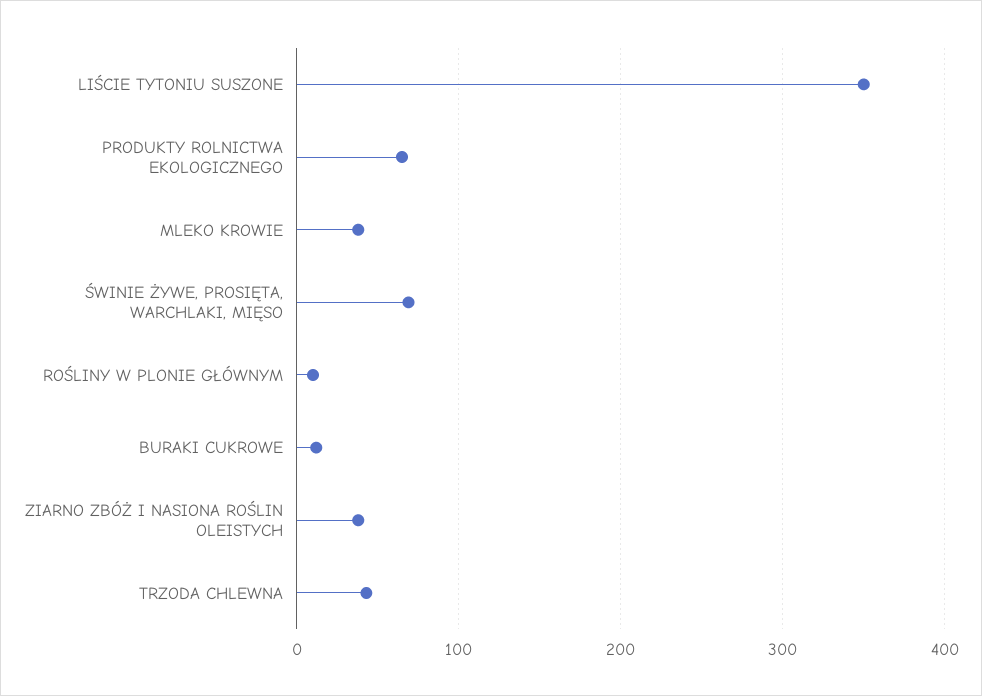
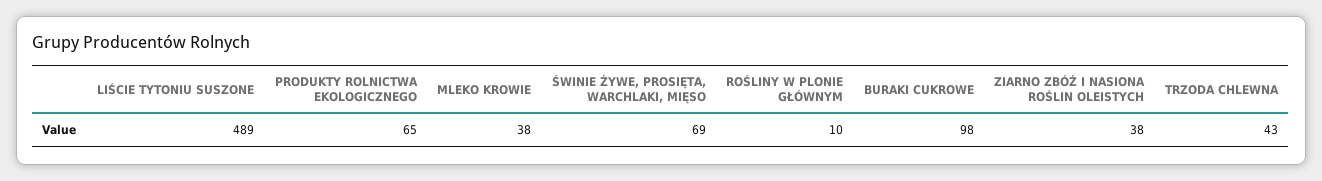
  {
-   "LIŚCIE TYTONIU SUSZONE": 350,
+   "LIŚCIE TYTONIU SUSZONE": 489,
    "PRODUKTY ROLNICTWA EKOLOGICZNEGO": 65,
    "MLEKO KROWIE": 38,
    "ŚWINIE ŻYWE, PROSIĘTA, WARCHLAKI, MIĘSO": 69,
    "ROŚLINY W PLONIE GŁÓWNYM": 10,
-   "BURAKI CUKROWE": 10,
+   "BURAKI CUKROWE": 98,
    "ZIARNO ZBÓŻ I NASIONA ROŚLIN OLEISTYCH": 38,
    "TRZODA CHLEWNA": 43
  }

